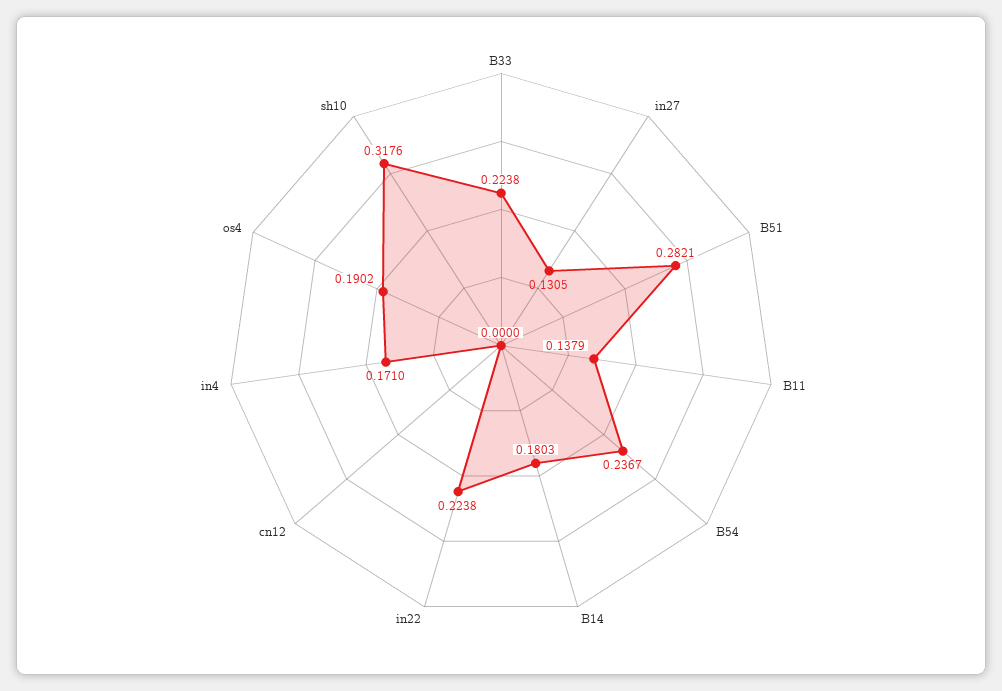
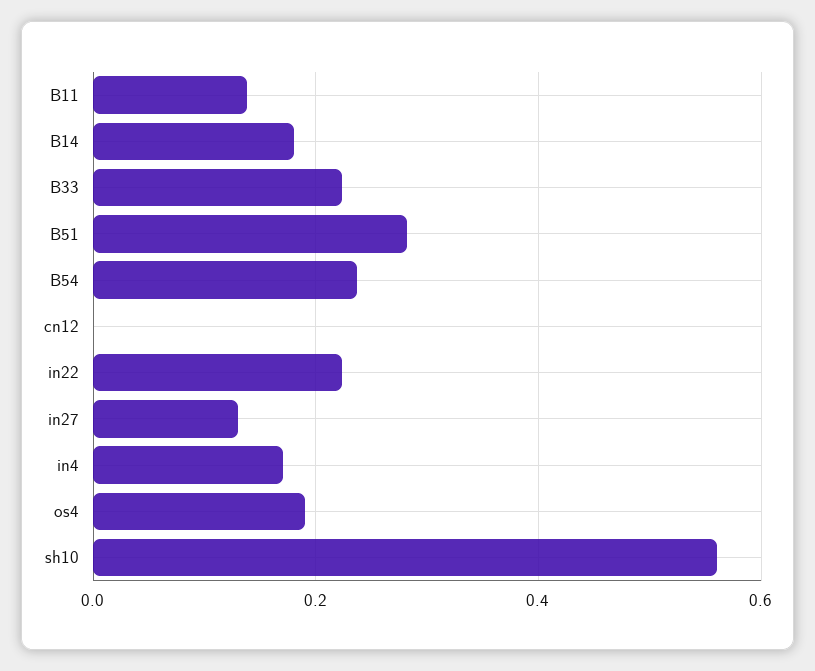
  {
    "B33": 0.2238,
    "in27": 0.1305,
    "B51": 0.2821,
    "B11": 0.1379,
    "B54": 0.2367,
    "B14": 0.1803,
    "in22": 0.2238,
    "cn12": 0,
    "in4": 0.171,
    "os4": 0.1902,
-   "sh10": 0.3176
+   "sh10": 0.56
  }

